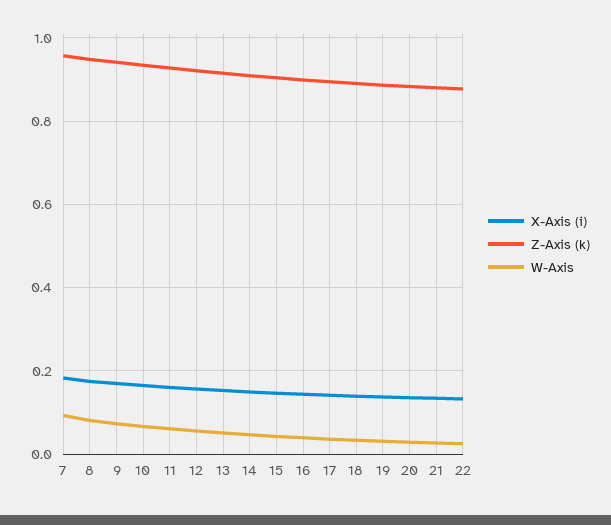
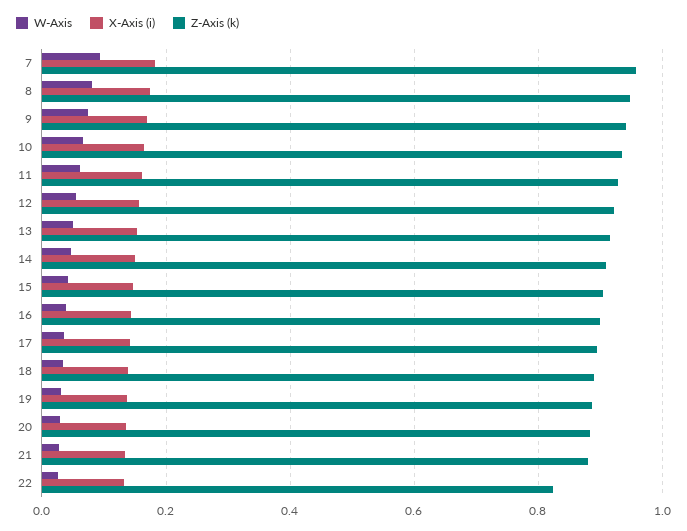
  {
    "X-Axis (i)": {
      "7": 0.18,
      "8": 0.18,
      "9": 0.16,
      "10": 0.16,
      "11": 0.16,
      "12": 0.16,
      "13": 0.16,
      "14": 0.14,
      "15": 0.14,
      "16": 0.14,
      "17": 0.14,
      "18": 0.14,
      "19": 0.14,
      "20": 0.14,
      "21": 0.14,
      "22": 0.14
    },
    "Z-Axis (k)": {
      "7": 0.96,
      "8": 0.94,
      "9": 0.94,
      "10": 0.94,
      "11": 0.92,
      "12": 0.92,
      "13": 0.92,
      "14": 0.9,
      "15": 0.9,
      "16": 0.9,
      "17": 0.9,
      "18": 0.9,
      "19": 0.88,
      "20": 0.88,
      "21": 0.88,
-     "22": 0.88
+     "22": 0.82
    },
    "W-Axis": {
      "7": 0.1,
      "8": 0.08,
      "9": 0.08,
      "10": 0.06,
      "11": 0.06,
      "12": 0.06,
      "13": 0.06,
      "14": 0.04,
      "15": 0.04,
      "16": 0.04,
      "17": 0.04,
      "18": 0.04,
      "19": 0.04,
      "20": 0.02,
      "21": 0.02,
      "22": 0.02
    }
  }

